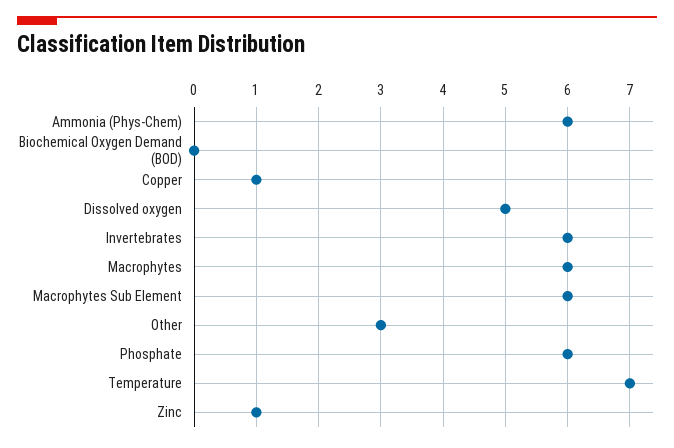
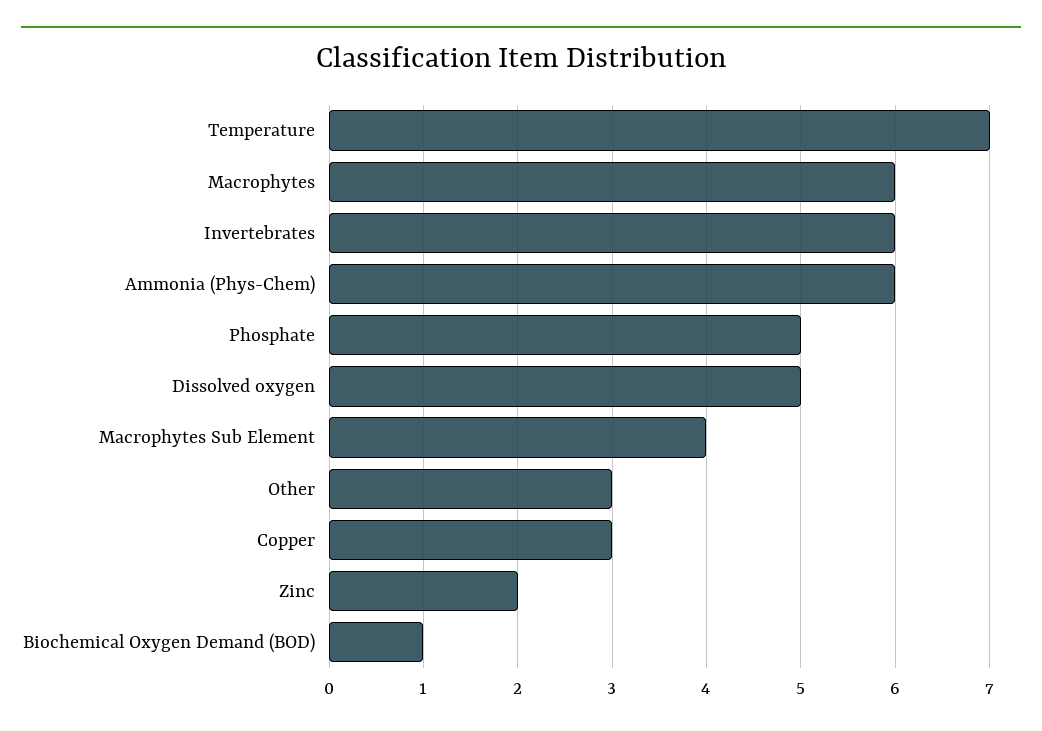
  {
    "Ammonia (Phys-Chem)": 6,
-   "Biochemical Oxygen Demand (BOD)": 0,
+   "Biochemical Oxygen Demand (BOD)": 1,
-   "Copper": 1,
+   "Copper": 3,
    "Dissolved oxygen": 5,
    "Invertebrates": 6,
    "Macrophytes": 6,
-   "Macrophytes Sub Element": 6,
+   "Macrophytes Sub Element": 4,
    "Other": 3,
-   "Phosphate": 6,
+   "Phosphate": 5,
    "Temperature": 7,
-   "Zinc": 1
+   "Zinc": 2
  }

